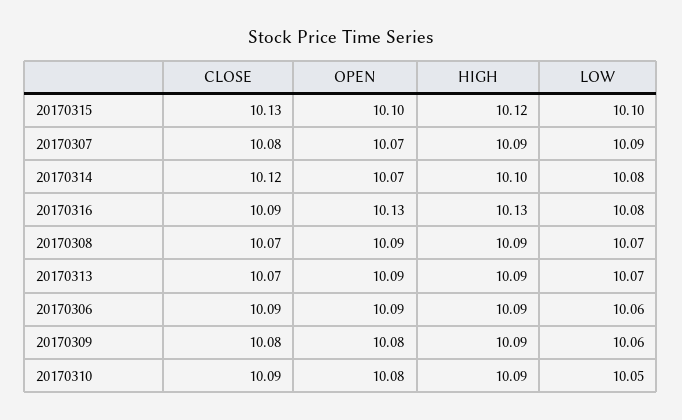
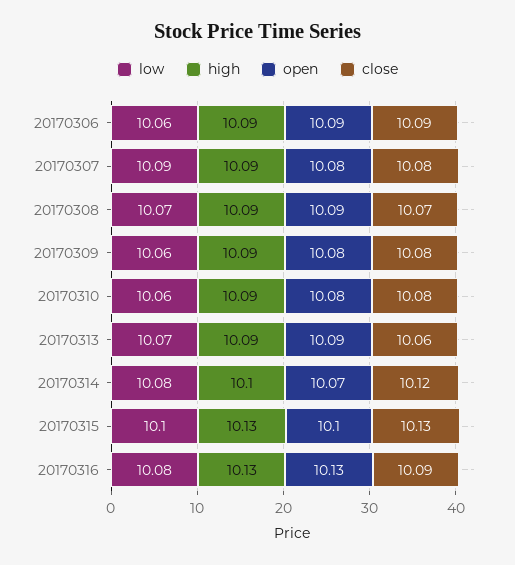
  {
    "CLOSE": {
      "20170315": 10.13,
      "20170307": 10.08,
      "20170314": 10.12,
      "20170316": 10.09,
      "20170308": 10.07,
-     "20170313": 10.07,
+     "20170313": 10.06,
      "20170306": 10.09,
      "20170309": 10.08,
-     "20170310": 10.09
+     "20170310": 10.08
    },
    "OPEN": {
      "20170315": 10.1,
-     "20170307": 10.07,
+     "20170307": 10.08,
      "20170314": 10.07,
      "20170316": 10.13,
      "20170308": 10.09,
      "20170313": 10.09,
      "20170306": 10.09,
      "20170309": 10.08,
      "20170310": 10.08
    },
    "HIGH": {
-     "20170315": 10.12,
+     "20170315": 10.13,
      "20170307": 10.09,
      "20170314": 10.1,
      "20170316": 10.13,
      "20170308": 10.09,
      "20170313": 10.09,
      "20170306": 10.09,
      "20170309": 10.09,
      "20170310": 10.09
    },
    "LOW": {
      "20170315": 10.1,
      "20170307": 10.09,
      "20170314": 10.08,
      "20170316": 10.08,
      "20170308": 10.07,
      "20170313": 10.07,
      "20170306": 10.06,
      "20170309": 10.06,
-     "20170310": 10.05
+     "20170310": 10.06
    }
  }

